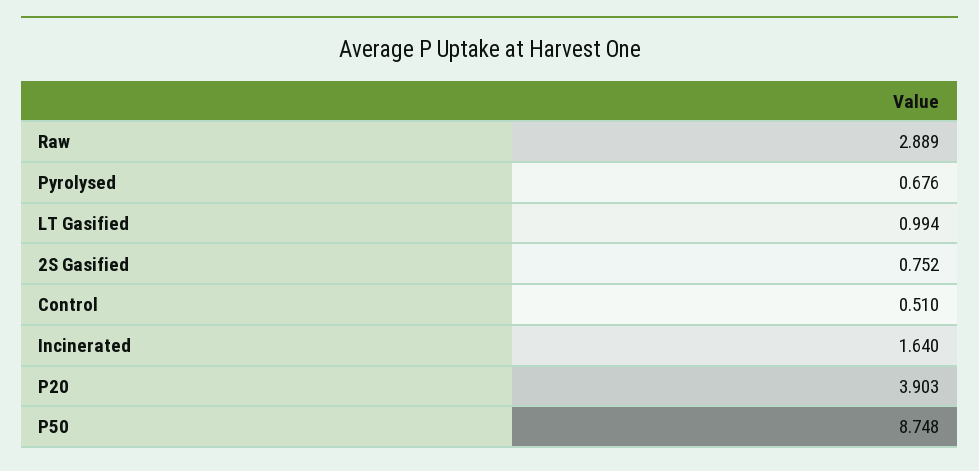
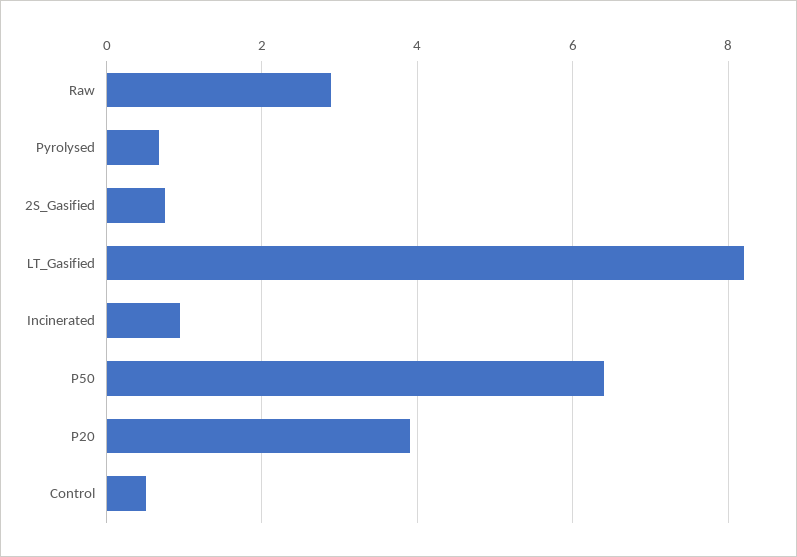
  {
    "Raw": 2.889,
    "Pyrolysed": 0.676,
-   "LT Gasified": 0.994,
+   "LT Gasified": 8.2,
    "2S Gasified": 0.752,
    "Control": 0.51,
-   "Incinerated": 1.64,
+   "Incinerated": 1,
    "P20": 3.903,
-   "P50": 8.748
+   "P50": 6.4
  }

